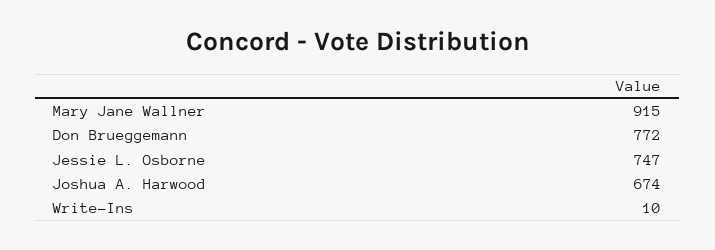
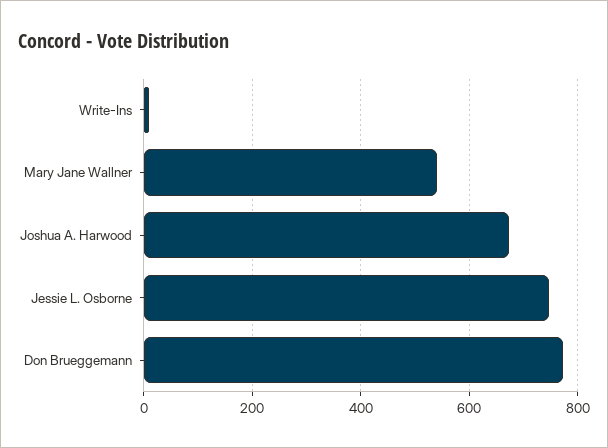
  {
-   "Mary Jane Wallner": 915,
+   "Mary Jane Wallner": 540,
    "Don Brueggemann": 772,
    "Jessie L. Osborne": 747,
    "Joshua A. Harwood": 674,
    "Write-Ins": 10
  }

